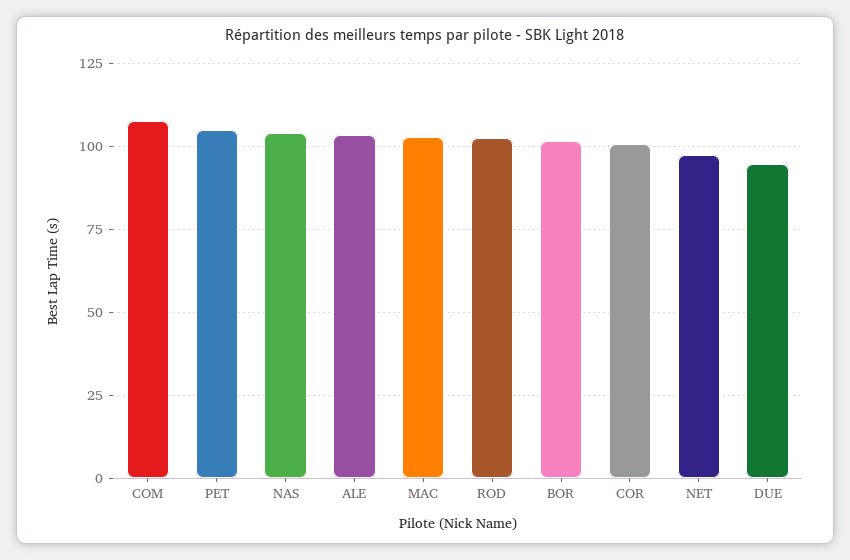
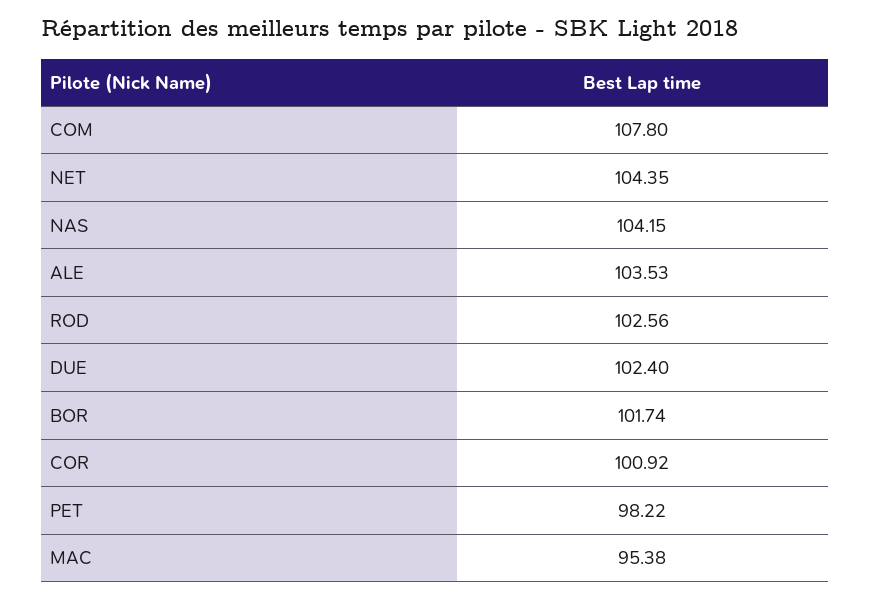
  {
    "COM": 107.8,
-   "PET": 105,
+   "PET": 98.22,
    "NAS": 104.15,
    "ALE": 103.53,
-   "MAC": 102.5,
+   "MAC": 95.38,
    "ROD": 102.56,
    "BOR": 101.74,
    "COR": 100.92,
-   "NET": 97.5,
+   "NET": 104.35,
-   "DUE": 95
+   "DUE": 102.4
  }

